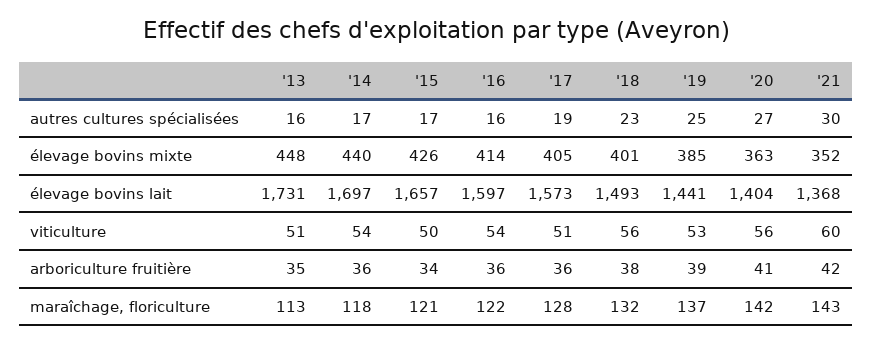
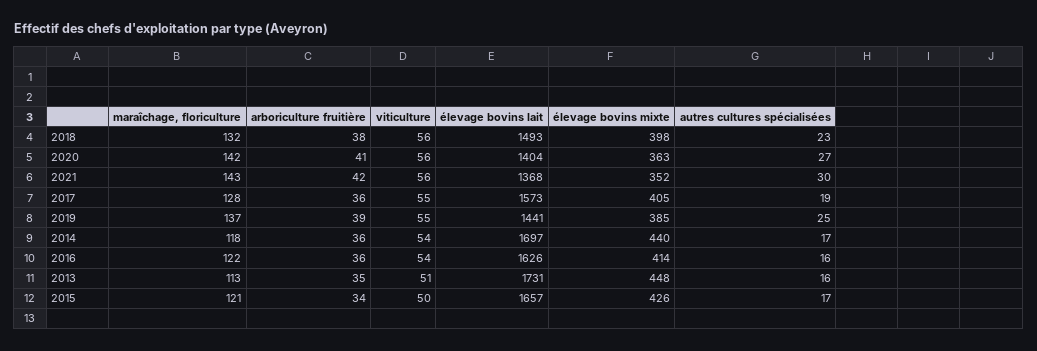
  {
    "'13": {
      "autres cultures spécialisées": 16,
      "élevage bovins mixte": 448,
      "élevage bovins lait": 1731,
      "viticulture": 51,
      "arboriculture fruitière": 35,
      "maraîchage, floriculture": 113
    },
    "'14": {
      "autres cultures spécialisées": 17,
      "élevage bovins mixte": 440,
      "élevage bovins lait": 1697,
      "viticulture": 54,
      "arboriculture fruitière": 36,
      "maraîchage, floriculture": 118
    },
    "'15": {
      "autres cultures spécialisées": 17,
      "élevage bovins mixte": 426,
      "élevage bovins lait": 1657,
      "viticulture": 50,
      "arboriculture fruitière": 34,
      "maraîchage, floriculture": 121
    },
    "'16": {
      "autres cultures spécialisées": 16,
      "élevage bovins mixte": 414,
-     "élevage bovins lait": 1597,
+     "élevage bovins lait": 1626,
      "viticulture": 54,
      "arboriculture fruitière": 36,
      "maraîchage, floriculture": 122
    },
    "'17": {
      "autres cultures spécialisées": 19,
      "élevage bovins mixte": 405,
      "élevage bovins lait": 1573,
-     "viticulture": 51,
+     "viticulture": 55,
      "arboriculture fruitière": 36,
      "maraîchage, floriculture": 128
    },
    "'18": {
      "autres cultures spécialisées": 23,
-     "élevage bovins mixte": 401,
+     "élevage bovins mixte": 398,
      "élevage bovins lait": 1493,
      "viticulture": 56,
      "arboriculture fruitière": 38,
      "maraîchage, floriculture": 132
    },
    "'19": {
      "autres cultures spécialisées": 25,
      "élevage bovins mixte": 385,
      "élevage bovins lait": 1441,
-     "viticulture": 53,
+     "viticulture": 55,
      "arboriculture fruitière": 39,
      "maraîchage, floriculture": 137
    },
    "'20": {
      "autres cultures spécialisées": 27,
      "élevage bovins mixte": 363,
      "élevage bovins lait": 1404,
      "viticulture": 56,
      "arboriculture fruitière": 41,
      "maraîchage, floriculture": 142
    },
    "'21": {
      "autres cultures spécialisées": 30,
      "élevage bovins mixte": 352,
      "élevage bovins lait": 1368,
-     "viticulture": 60,
+     "viticulture": 56,
      "arboriculture fruitière": 42,
      "maraîchage, floriculture": 143
    }
  }

